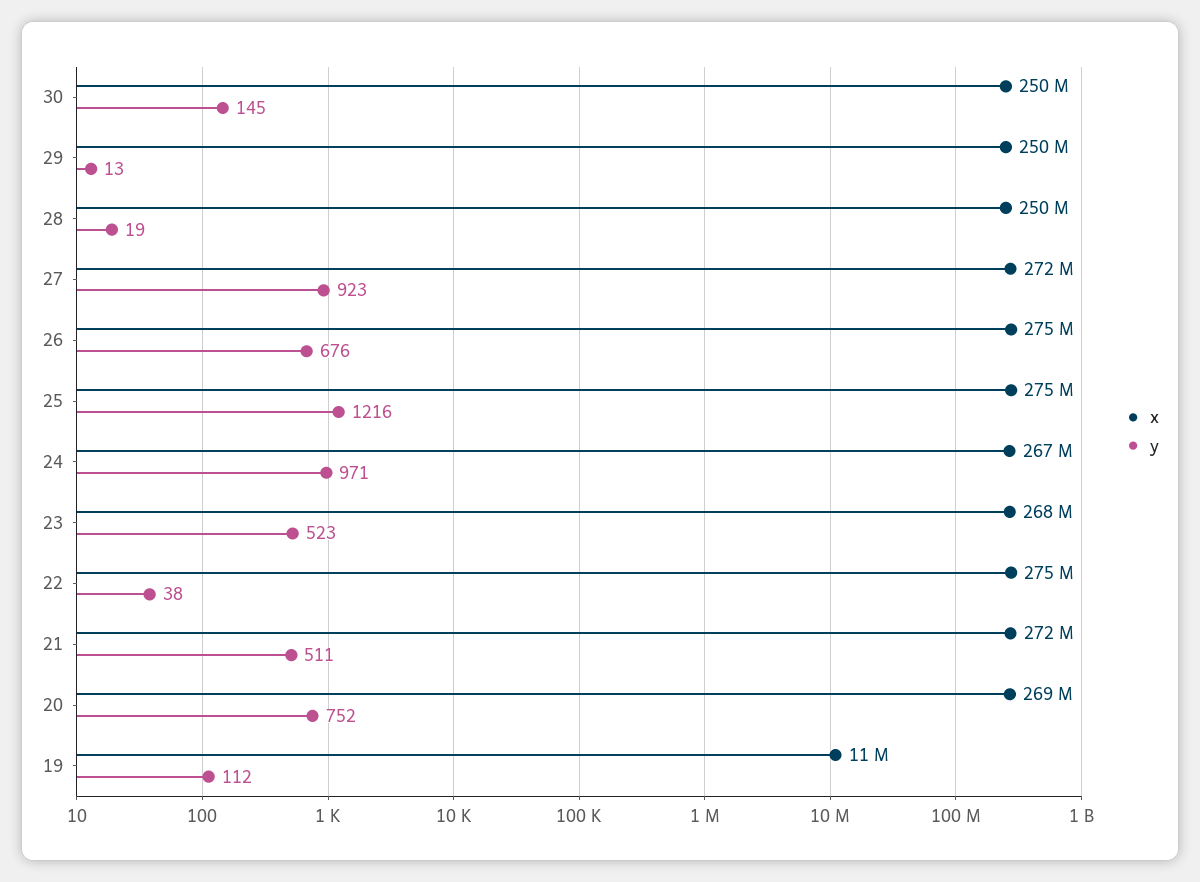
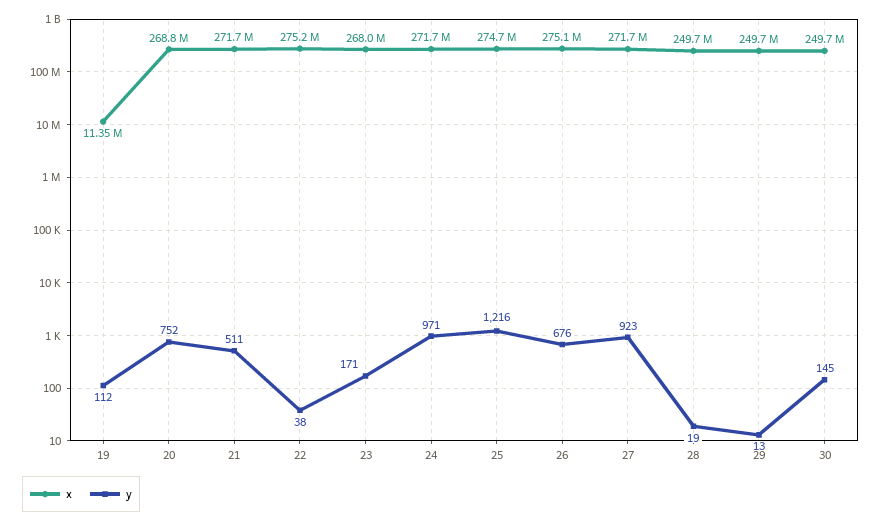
  {
    "x": {
      "30": 249700000,
      "29": 249700000,
      "28": 249700000,
      "27": 271700000,
      "26": 275100000,
      "25": 274700000,
-     "24": 267000000,
+     "24": 271700000,
      "23": 268000000,
      "22": 275200000,
      "21": 271700000,
      "20": 268800000,
      "19": 11350000
    },
    "y": {
      "30": 145,
      "29": 13,
      "28": 19,
      "27": 923,
      "26": 676,
      "25": 1216,
      "24": 971,
-     "23": 523,
+     "23": 171,
      "22": 38,
      "21": 511,
      "20": 752,
      "19": 112
    }
  }

